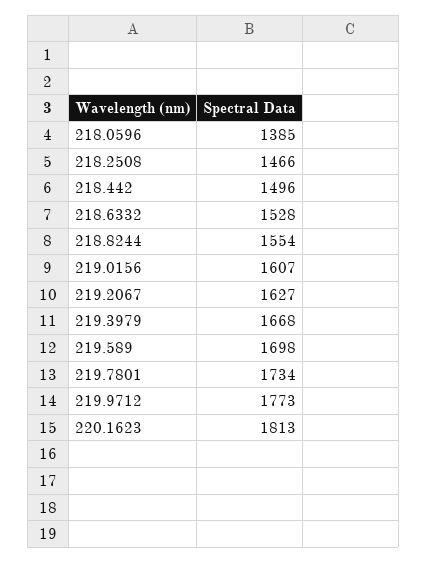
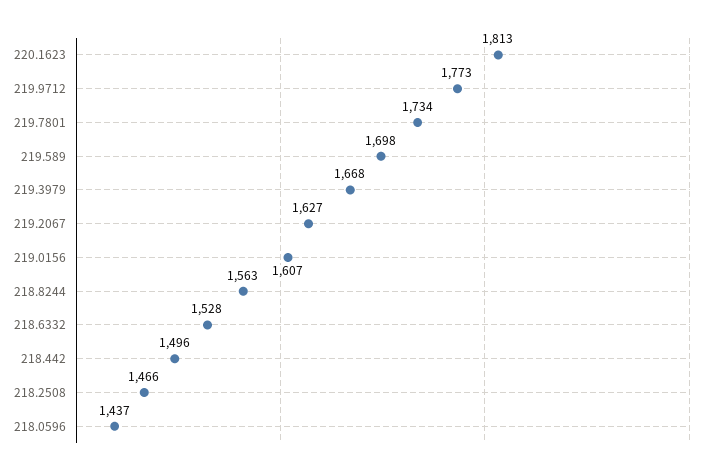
  {
-   "218.0596": 1385,
+   "218.0596": 1437,
    "218.2508": 1466,
    "218.442": 1496,
    "218.6332": 1528,
-   "218.8244": 1554,
+   "218.8244": 1563,
    "219.0156": 1607,
    "219.2067": 1627,
    "219.3979": 1668,
    "219.589": 1698,
    "219.7801": 1734,
    "219.9712": 1773,
    "220.1623": 1813
  }

